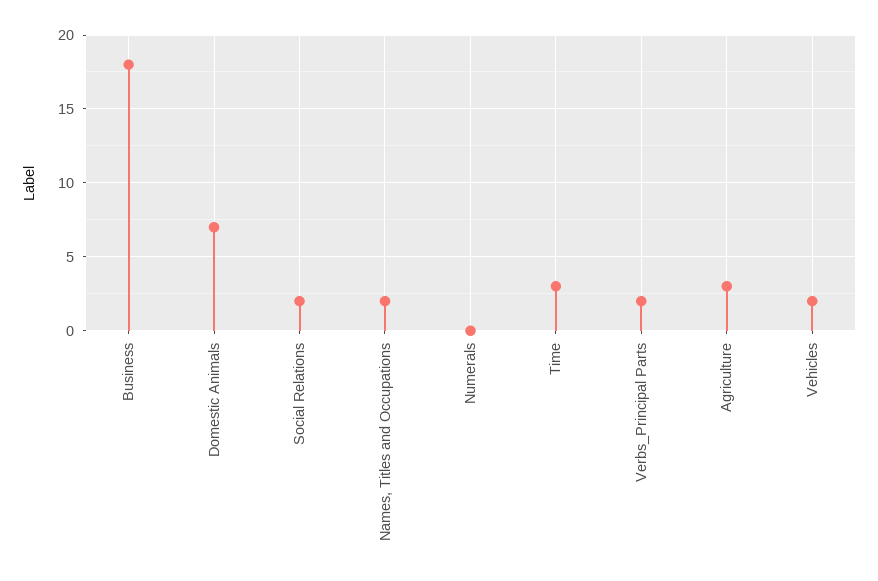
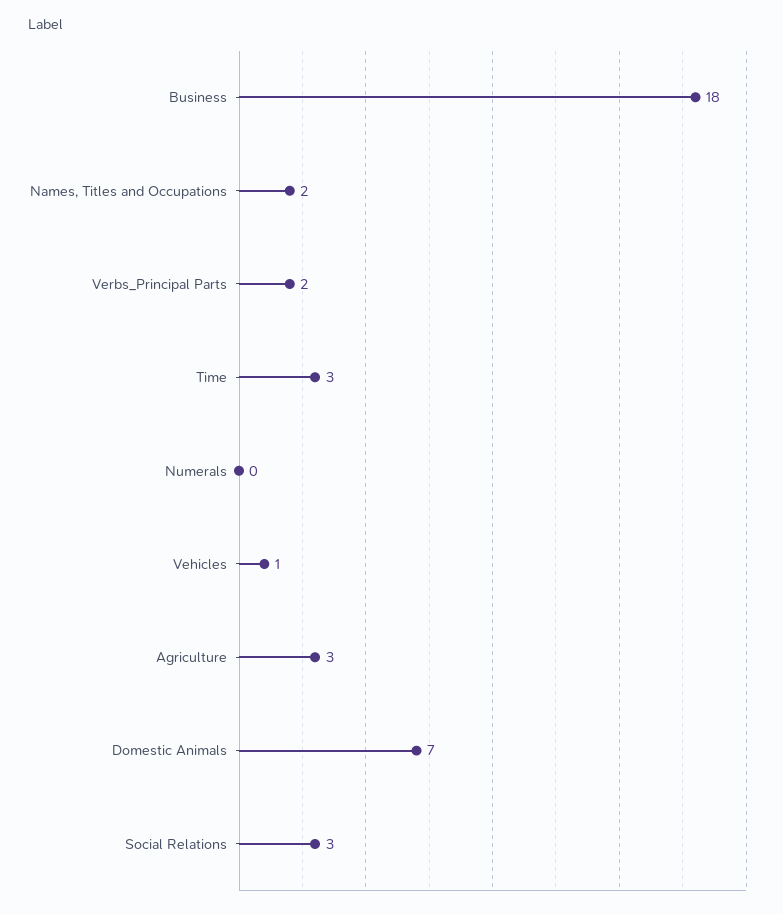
  {
    "Business": 18,
    "Domestic Animals": 7,
-   "Social Relations": 2,
+   "Social Relations": 3,
    "Names, Titles and Occupations": 2,
    "Numerals": 0,
    "Time": 3,
    "Verbs_Principal Parts": 2,
    "Agriculture": 3,
-   "Vehicles": 2
+   "Vehicles": 1
  }

